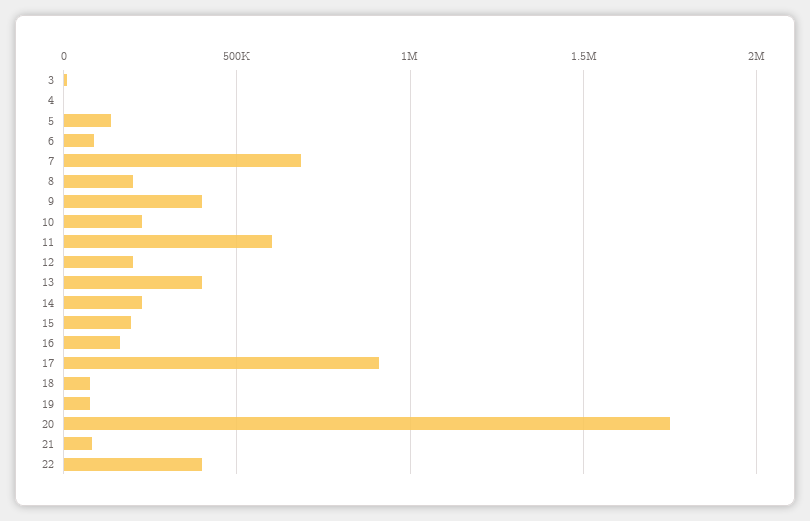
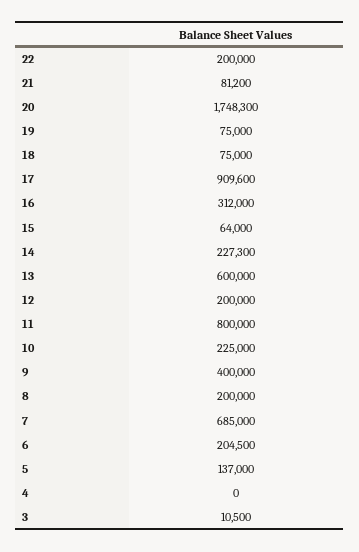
  {
    "3": 10500,
    "4": 0,
    "5": 137000,
-   "6": 100000,
+   "6": 204500,
    "7": 685000,
    "8": 200000,
    "9": 400000,
    "10": 225000,
-   "11": 600000,
+   "11": 800000,
    "12": 200000,
-   "13": 400000,
+   "13": 600000,
    "14": 227300,
-   "15": 200000,
+   "15": 64000,
-   "16": 150000,
+   "16": 312000,
    "17": 909600,
    "18": 75000,
    "19": 75000,
    "20": 1748300,
    "21": 81200,
-   "22": 400000
+   "22": 200000
  }

